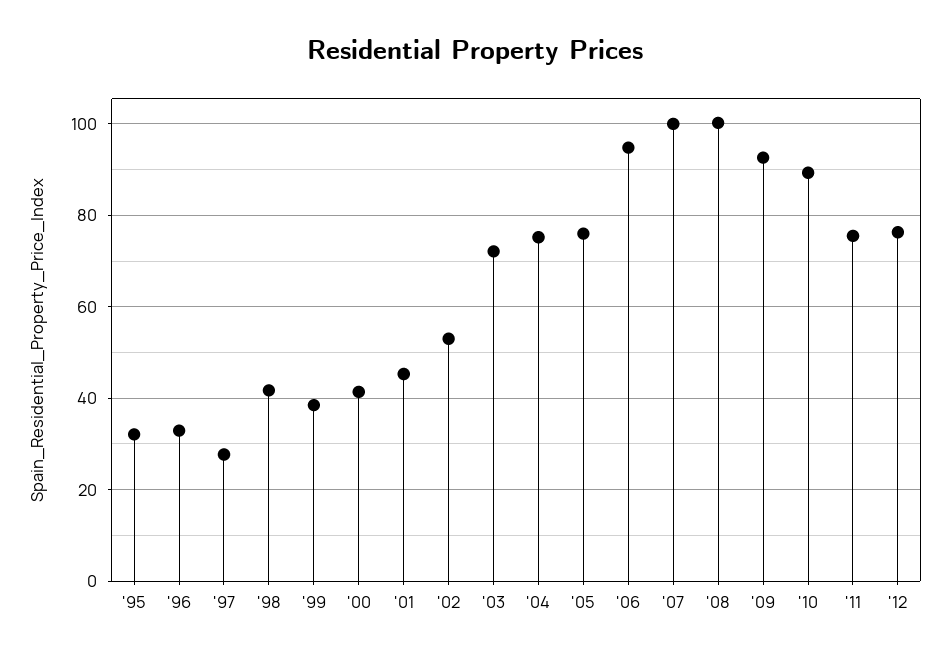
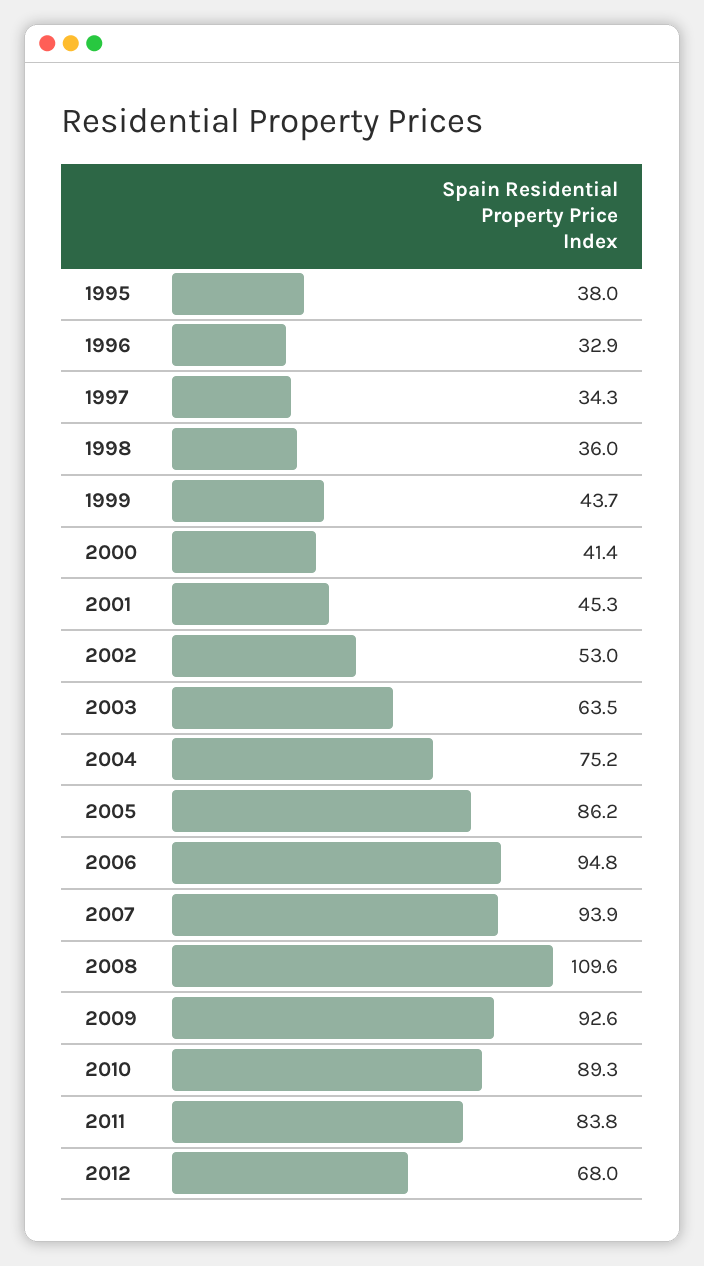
  {
-   "'95": 32,
+   "'95": 38,
    "'96": 32.9,
-   "'97": 28,
+   "'97": 34.3,
-   "'98": 42,
+   "'98": 36,
-   "'99": 38,
+   "'99": 43.7,
    "'00": 41.4,
    "'01": 45.3,
    "'02": 53,
-   "'03": 72,
+   "'03": 63.5,
    "'04": 75.2,
-   "'05": 76,
+   "'05": 86.2,
    "'06": 94.8,
-   "'07": 100,
+   "'07": 93.9,
-   "'08": 100,
+   "'08": 109.6,
    "'09": 92.6,
    "'10": 89.3,
-   "'11": 76,
+   "'11": 83.8,
-   "'12": 76
+   "'12": 68
  }

